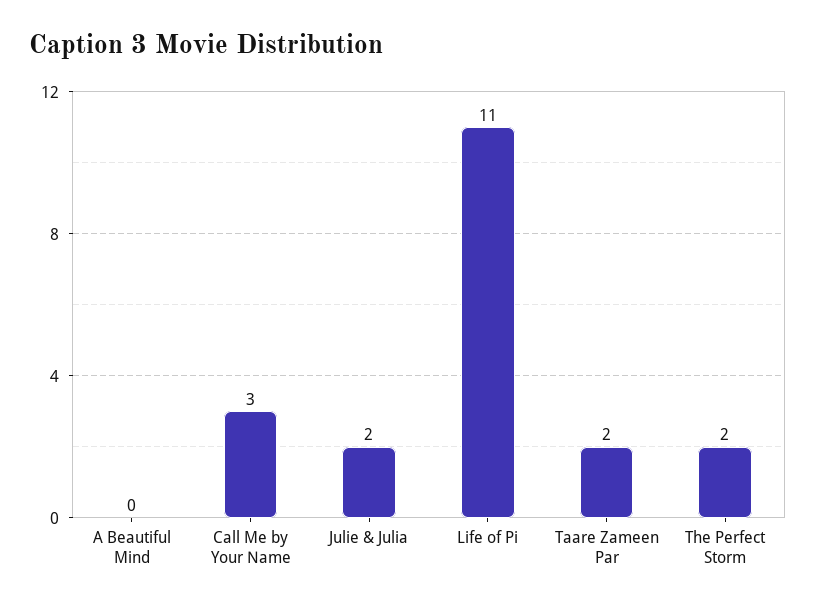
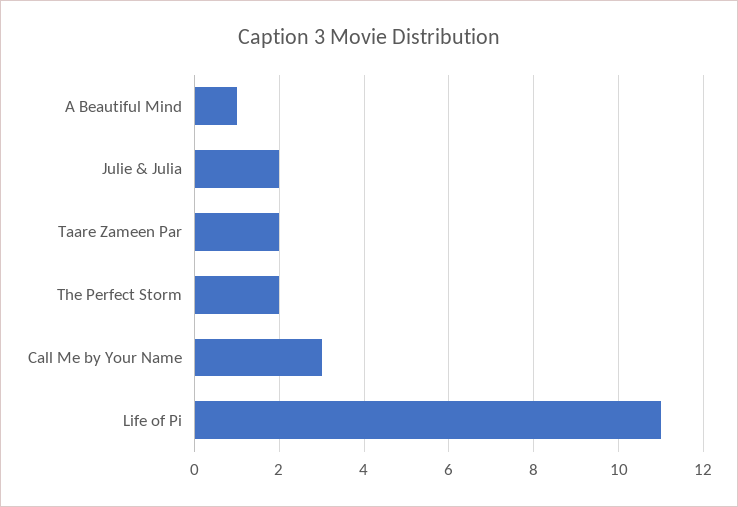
  {
-   "A Beautiful Mind": 0,
+   "A Beautiful Mind": 1,
    "Call Me by Your Name": 3,
    "Julie & Julia": 2,
    "Life of Pi": 11,
    "Taare Zameen Par": 2,
    "The Perfect Storm": 2
  }

